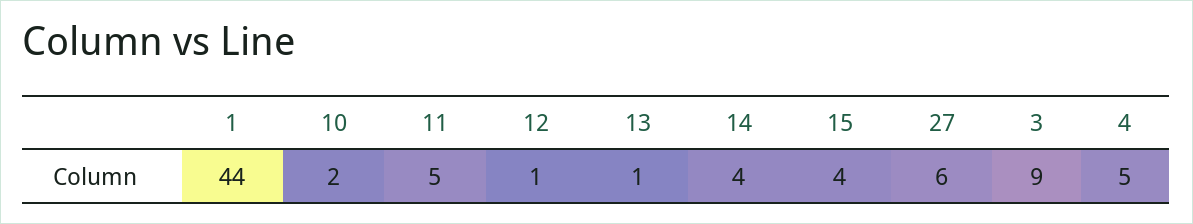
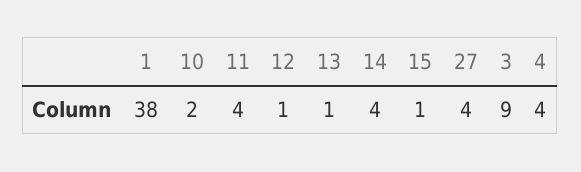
  {
-   "1": 44,
+   "1": 38,
    "10": 2,
-   "11": 5,
+   "11": 4,
    "12": 1,
    "13": 1,
    "14": 4,
-   "15": 4,
+   "15": 1,
-   "27": 6,
+   "27": 4,
    "3": 9,
-   "4": 5
+   "4": 4
  }

